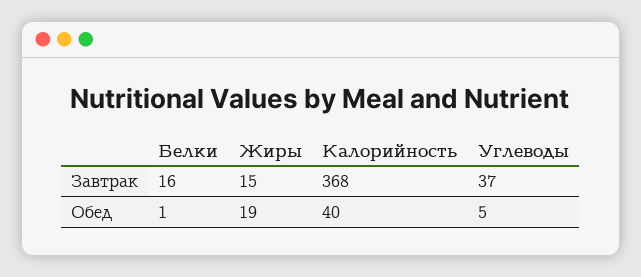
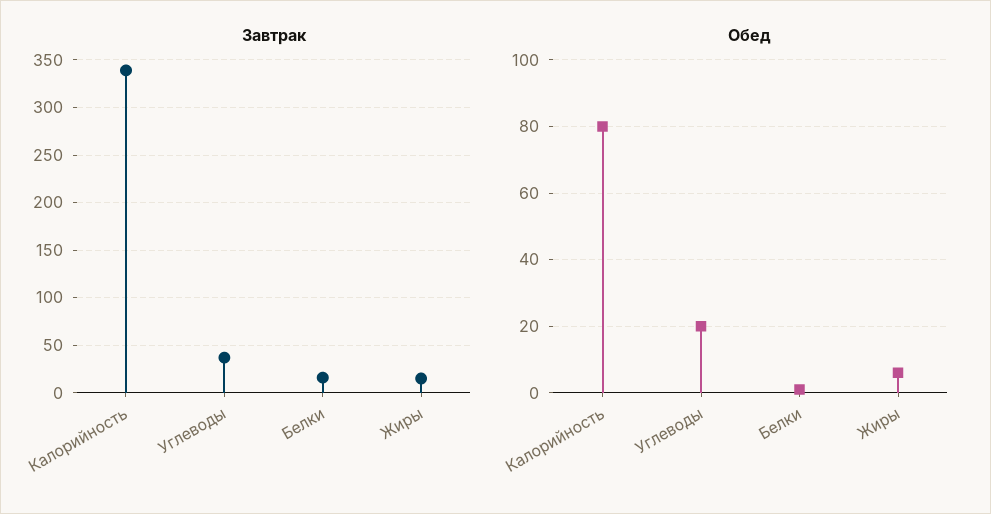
  {
    "Завтрак": {
      "Белки": 16,
      "Жиры": 15,
-     "Калорийность": 368,
+     "Калорийность": 340,
      "Углеводы": 37
    },
    "Обед": {
      "Белки": 1,
-     "Жиры": 19,
+     "Жиры": 5,
-     "Калорийность": 40,
+     "Калорийность": 80,
-     "Углеводы": 5
+     "Углеводы": 20
    }
  }

